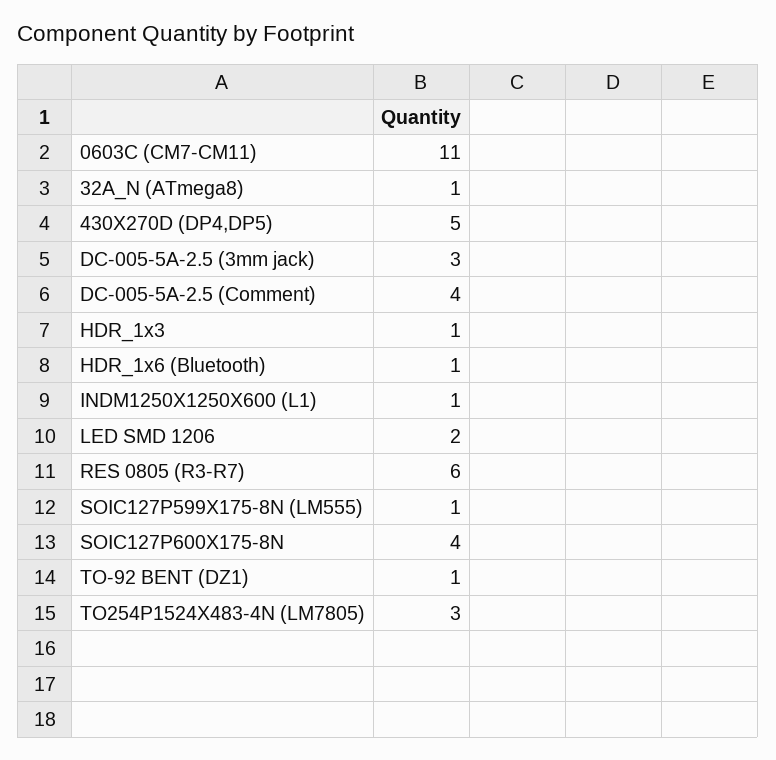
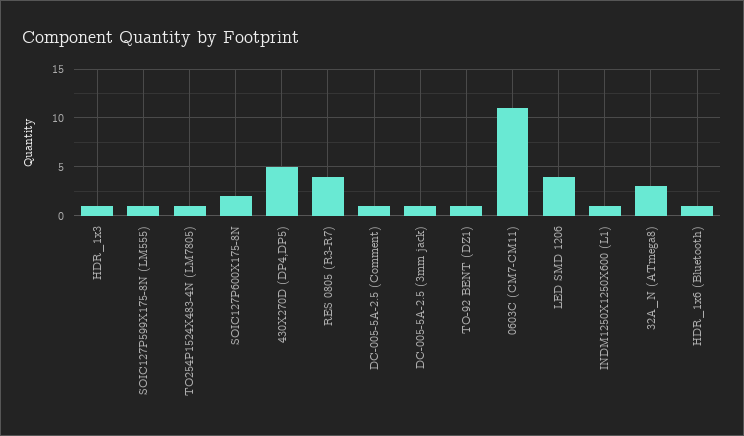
  {
    "0603C (CM7-CM11)": 11,
-   "32A_N (ATmega8)": 1,
+   "32A_N (ATmega8)": 3,
    "430X270D (DP4,DP5)": 5,
-   "DC-005-5A-2.5 (3mm jack)": 3,
+   "DC-005-5A-2.5 (3mm jack)": 1,
-   "DC-005-5A-2.5 (Comment)": 4,
+   "DC-005-5A-2.5 (Comment)": 1,
    "HDR_1x3": 1,
    "HDR_1x6 (Bluetooth)": 1,
    "INDM1250X1250X600 (L1)": 1,
-   "LED SMD 1206": 2,
+   "LED SMD 1206": 4,
-   "RES 0805 (R3-R7)": 6,
+   "RES 0805 (R3-R7)": 4,
    "SOIC127P599X175-8N (LM555)": 1,
-   "SOIC127P600X175-8N": 4,
+   "SOIC127P600X175-8N": 2,
    "TO-92 BENT (DZ1)": 1,
-   "TO254P1524X483-4N (LM7805)": 3
+   "TO254P1524X483-4N (LM7805)": 1
  }

